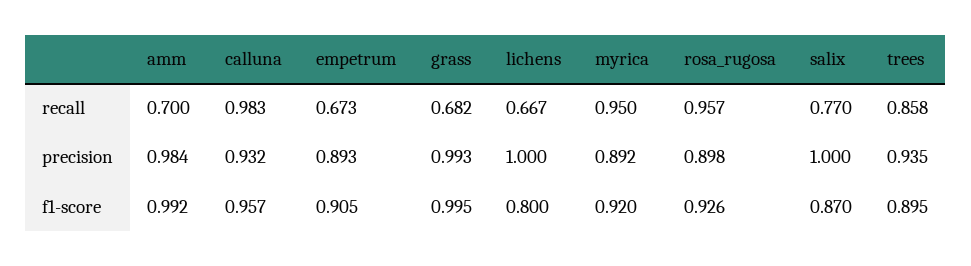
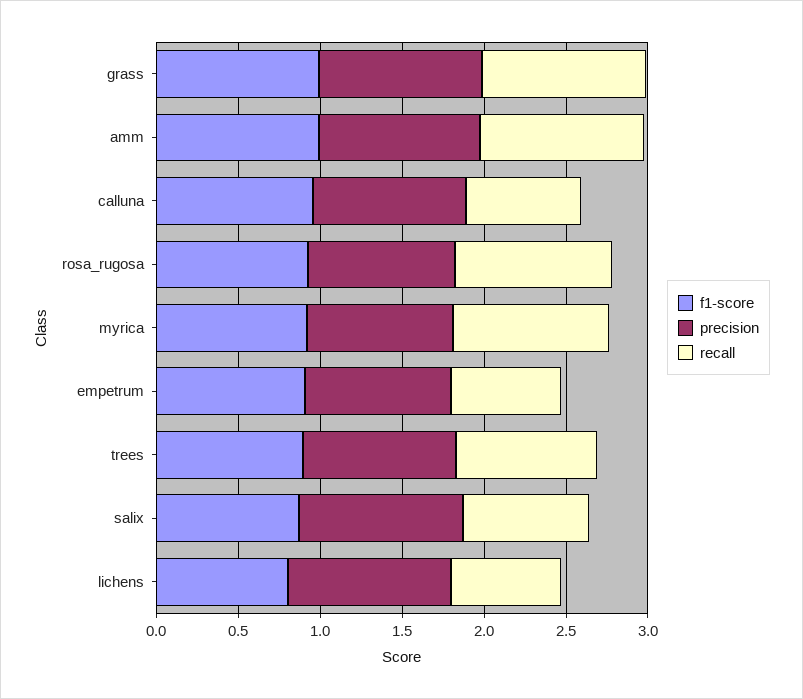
  {
    "recall": {
-     "amm": 0.7,
+     "amm": 1,
-     "calluna": 0.983,
+     "calluna": 0.7,
      "empetrum": 0.673,
-     "grass": 0.682,
+     "grass": 1,
      "lichens": 0.667,
      "myrica": 0.95,
      "rosa_rugosa": 0.957,
      "salix": 0.77,
      "trees": 0.858
    },
    "precision": {
      "amm": 0.984,
      "calluna": 0.932,
      "empetrum": 0.893,
      "grass": 0.993,
      "lichens": 1,
      "myrica": 0.892,
      "rosa_rugosa": 0.898,
      "salix": 1,
      "trees": 0.935
    },
    "f1-score": {
      "amm": 0.992,
      "calluna": 0.957,
      "empetrum": 0.905,
      "grass": 0.995,
      "lichens": 0.8,
      "myrica": 0.92,
      "rosa_rugosa": 0.926,
      "salix": 0.87,
      "trees": 0.895
    }
  }

